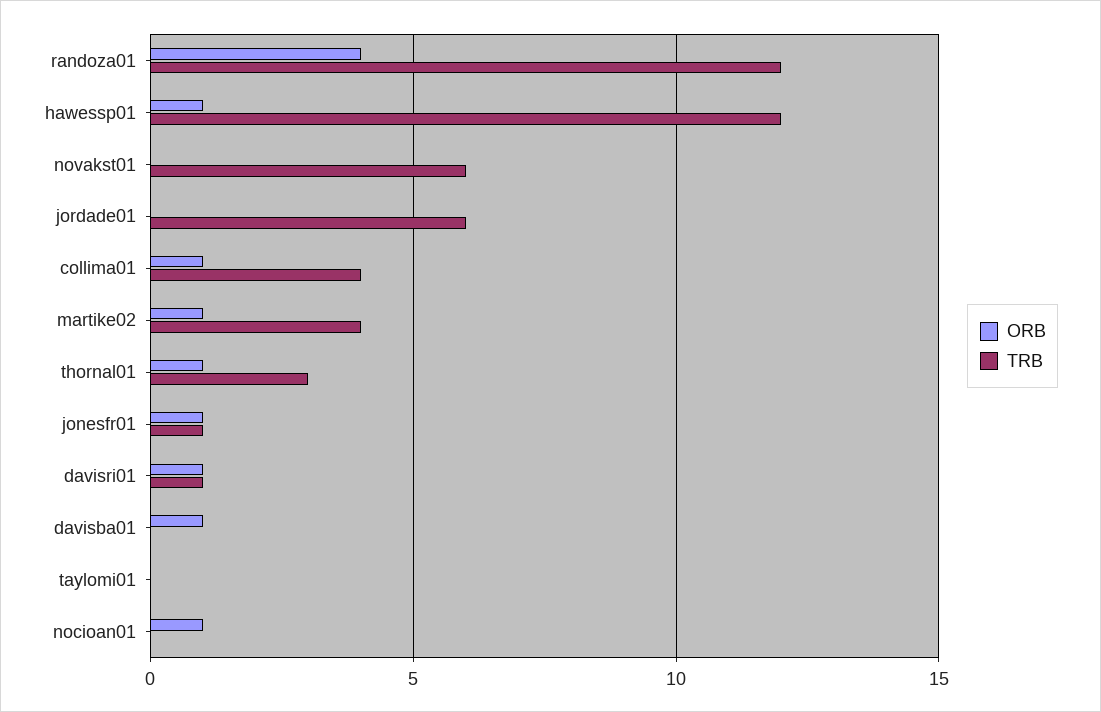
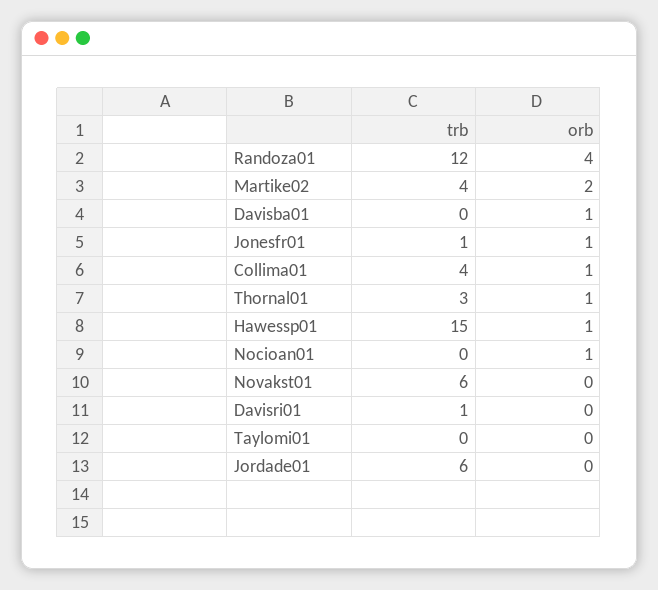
  {
    "ORB": {
      "randoza01": 4,
      "hawessp01": 1,
      "novakst01": 0,
      "jordade01": 0,
      "collima01": 1,
-     "martike02": 1,
+     "martike02": 2,
      "thornal01": 1,
      "jonesfr01": 1,
-     "davisri01": 1,
+     "davisri01": 0,
      "davisba01": 1,
      "taylomi01": 0,
      "nocioan01": 1
    },
    "TRB": {
      "randoza01": 12,
-     "hawessp01": 12,
+     "hawessp01": 15,
      "novakst01": 6,
      "jordade01": 6,
      "collima01": 4,
      "martike02": 4,
      "thornal01": 3,
      "jonesfr01": 1,
      "davisri01": 1,
      "davisba01": 0,
      "taylomi01": 0,
      "nocioan01": 0
    }
  }

